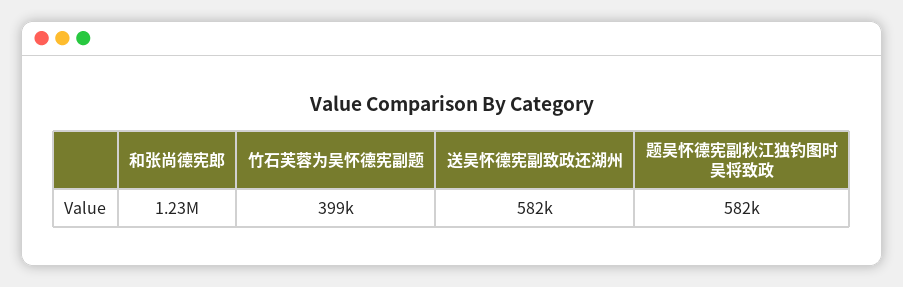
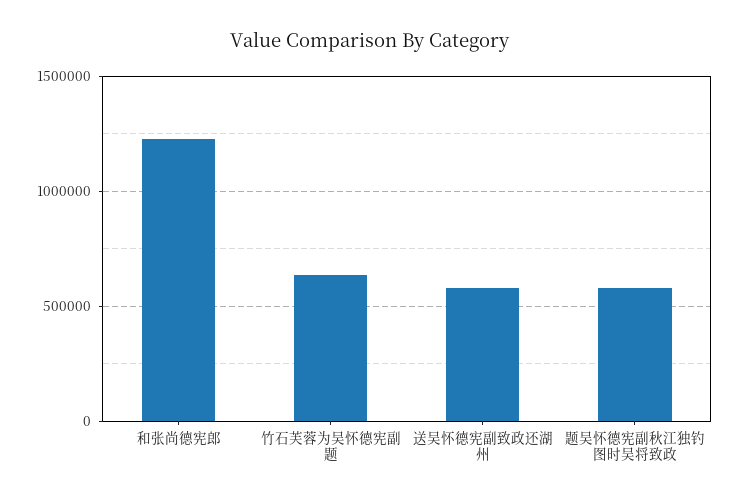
  {
    "和张尚德宪郎": 1230000,
-   "竹石芙蓉为吴怀德宪副题": 399000,
+   "竹石芙蓉为吴怀德宪副题": 650000,
    "送吴怀德宪副致政还湖州": 582000,
    "题吴怀德宪副秋江独钓图时吴将致政": 582000
  }

